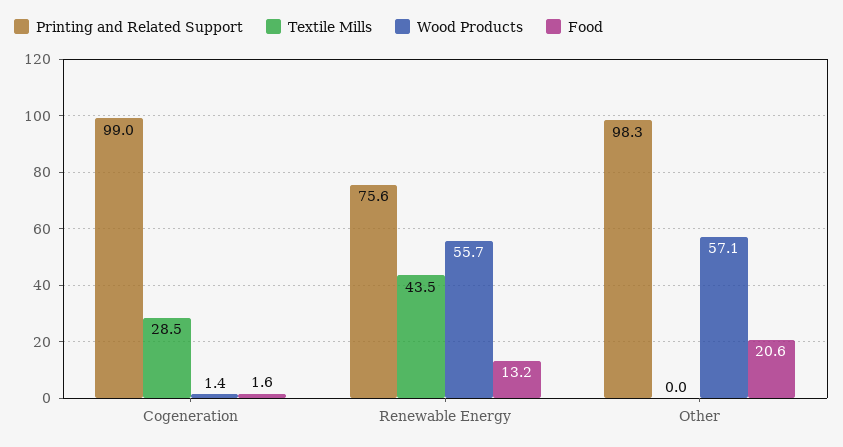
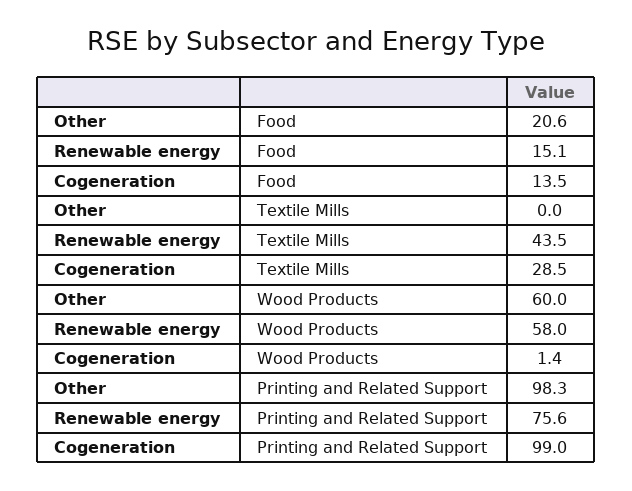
  {
    "Printing and Related Support": {
      "Cogeneration": 99,
      "Renewable Energy": 75.6,
      "Other": 98.3
    },
    "Textile Mills": {
      "Cogeneration": 28.5,
      "Renewable Energy": 43.5,
      "Other": 0
    },
    "Wood Products": {
      "Cogeneration": 1.4,
-     "Renewable Energy": 55.7,
+     "Renewable Energy": 58,
-     "Other": 57.1
+     "Other": 60
    },
    "Food": {
-     "Cogeneration": 1.6,
+     "Cogeneration": 13.5,
-     "Renewable Energy": 13.2,
+     "Renewable Energy": 15.1,
      "Other": 20.6
    }
  }

